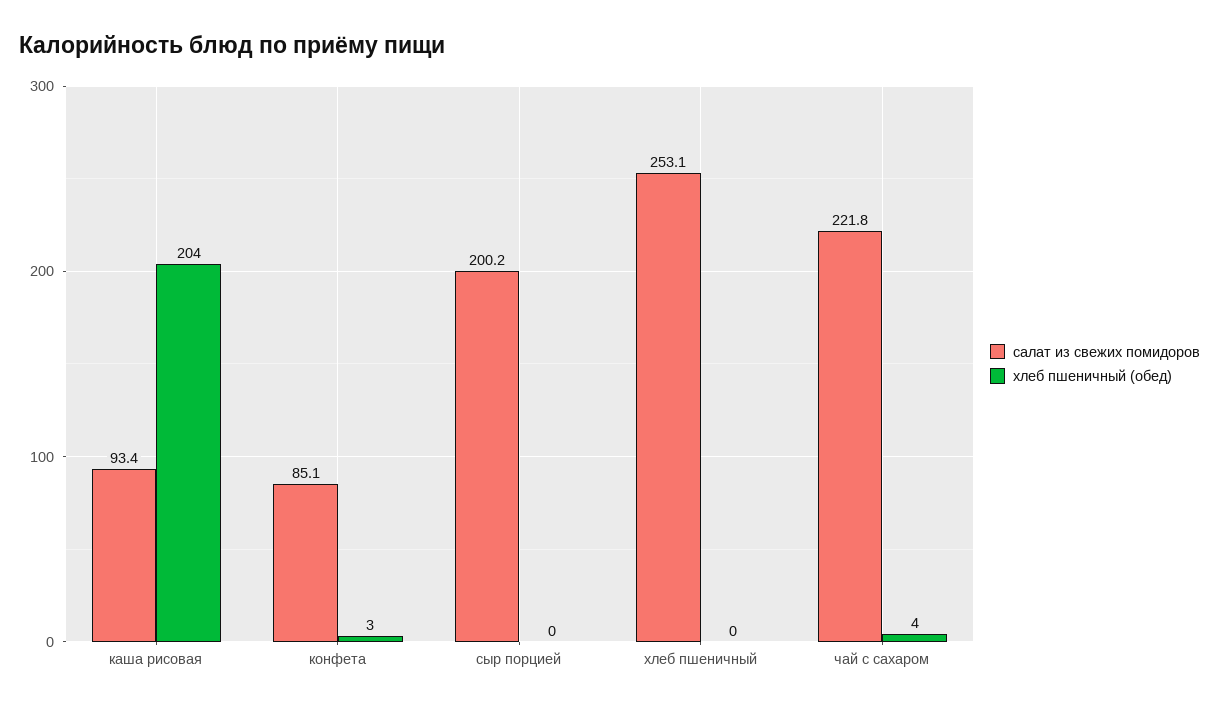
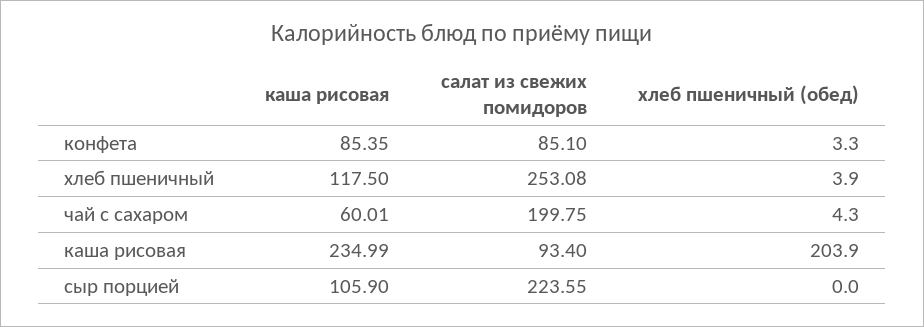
  {
    "салат из свежих помидоров": {
      "каша рисовая": 93.4,
      "конфета": 85.1,
-     "сыр порцией": 200.2,
+     "сыр порцией": 223.55,
      "хлеб пшеничный": 253.08,
-     "чай с сахаром": 221.8
+     "чай с сахаром": 199.75
    },
    "хлеб пшеничный (обед)": {
      "каша рисовая": 203.9,
      "конфета": 3.3,
      "сыр порцией": 0,
-     "хлеб пшеничный": 0,
+     "хлеб пшеничный": 3.9,
      "чай с сахаром": 4.3
-   }
+   },
+   "каша рисовая": {
+     "конфета": 85.35,
+     "хлеб пшеничный": 117.5,
+     "чай с сахаром": 60.01,
+     "каша рисовая": 234.99,
+     "сыр порцией": 105.9
+   }
  }

